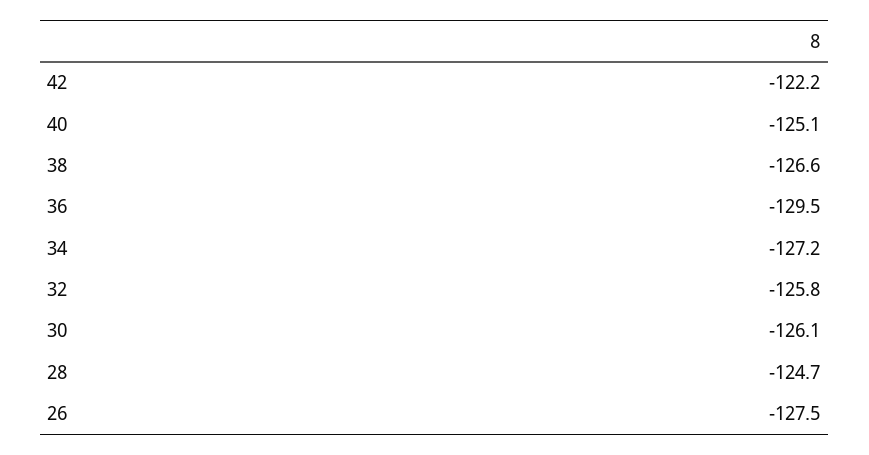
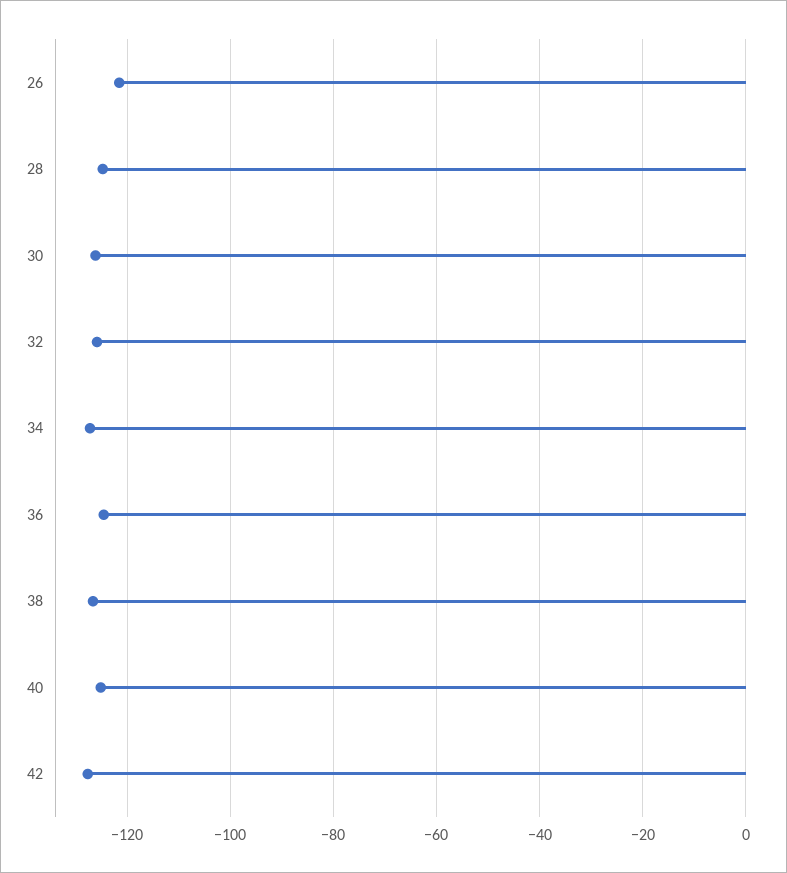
  {
-   "42": -122.2,
+   "42": -128,
    "40": -125.1,
    "38": -126.6,
-   "36": -129.5,
+   "36": -124,
    "34": -127.2,
    "32": -125.8,
    "30": -126.1,
    "28": -124.7,
-   "26": -127.5
+   "26": -122
  }

